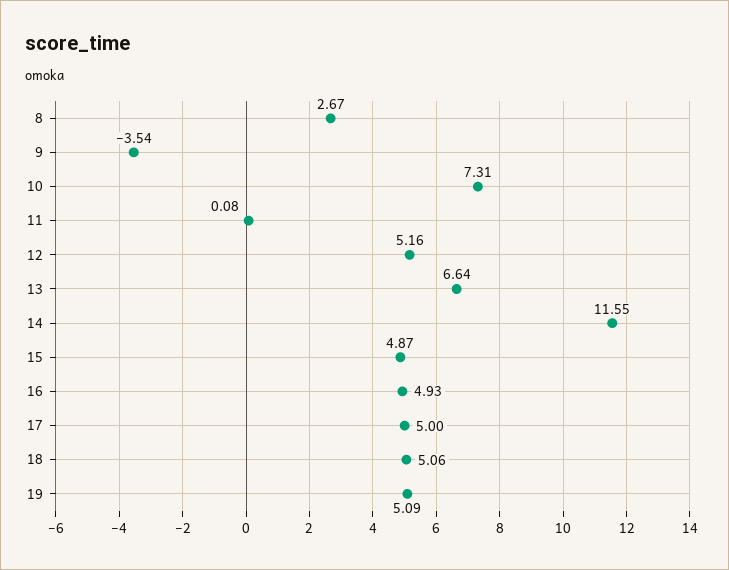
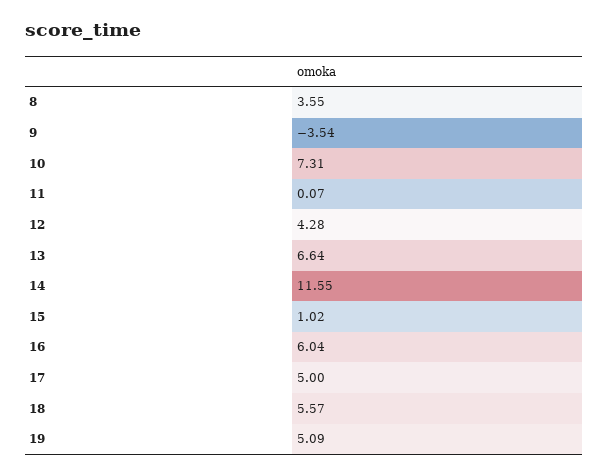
  {
-   "8": 2.67,
+   "8": 3.55,
    "9": -3.54,
    "10": 7.31,
-   "11": 0.08,
+   "11": 0.07,
-   "12": 5.16,
+   "12": 4.28,
    "13": 6.64,
    "14": 11.55,
-   "15": 4.87,
+   "15": 1.02,
-   "16": 4.93,
+   "16": 6.04,
    "17": 5,
-   "18": 5.06,
+   "18": 5.57,
    "19": 5.09
  }

